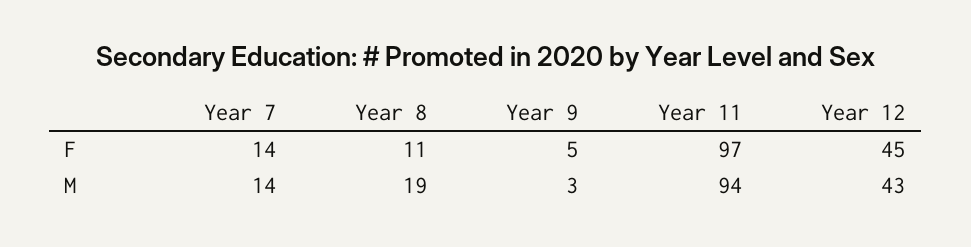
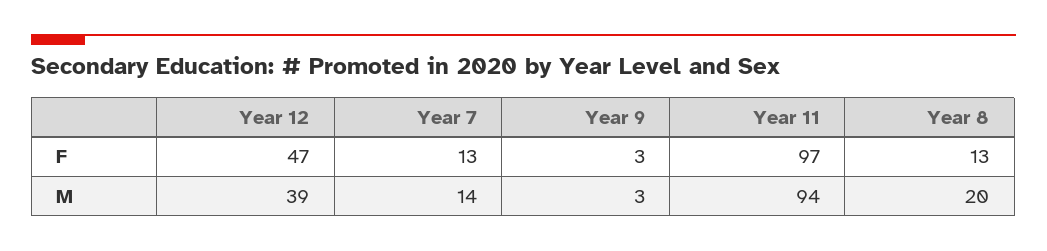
  {
    "Year 7": {
-     "F": 14,
+     "F": 13,
      "M": 14
    },
    "Year 8": {
-     "F": 11,
+     "F": 13,
-     "M": 19
+     "M": 20
    },
    "Year 9": {
-     "F": 5,
+     "F": 3,
      "M": 3
    },
    "Year 11": {
      "F": 97,
      "M": 94
    },
    "Year 12": {
-     "F": 45,
+     "F": 47,
-     "M": 43
+     "M": 39
    }
  }

